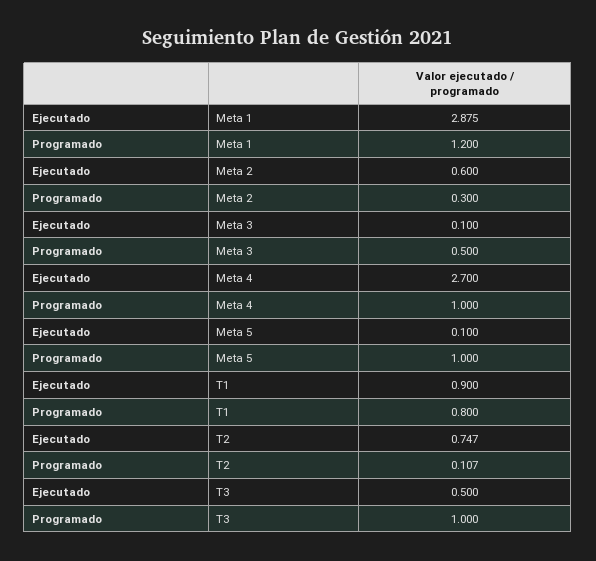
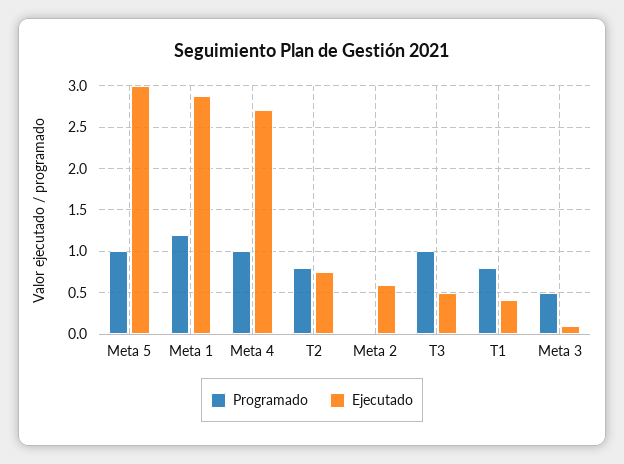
  {
    "Ejecutado": {
      "Meta 1": 2.875,
      "Meta 2": 0.6,
      "Meta 3": 0.1,
      "Meta 4": 2.7,
-     "Meta 5": 0.1,
+     "Meta 5": 3,
-     "T1": 0.9,
+     "T1": 0.4,
      "T2": 0.747,
      "T3": 0.5
    },
    "Programado": {
      "Meta 1": 1.2,
-     "Meta 2": 0.3,
+     "Meta 2": 0,
      "Meta 3": 0.5,
      "Meta 4": 1,
      "Meta 5": 1,
      "T1": 0.8,
-     "T2": 0.107,
+     "T2": 0.8,
      "T3": 1
    }
  }

